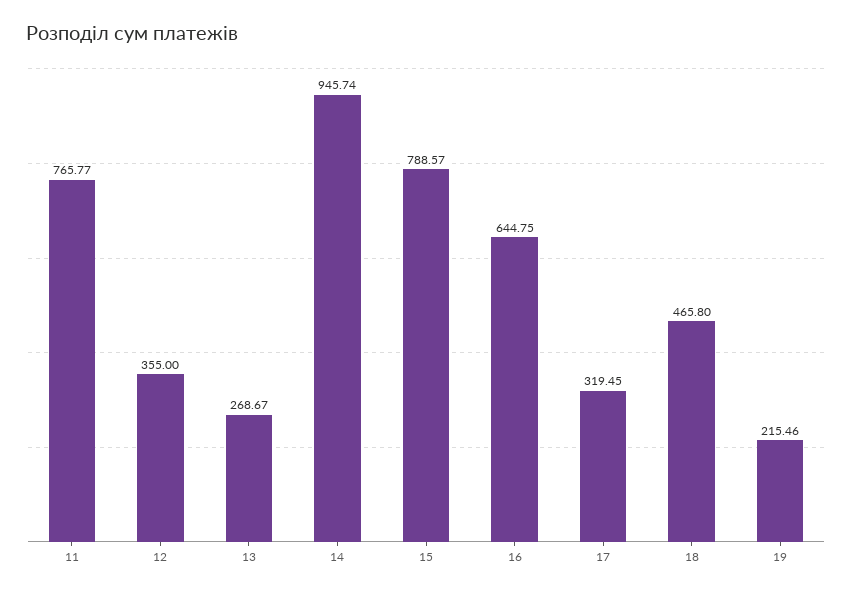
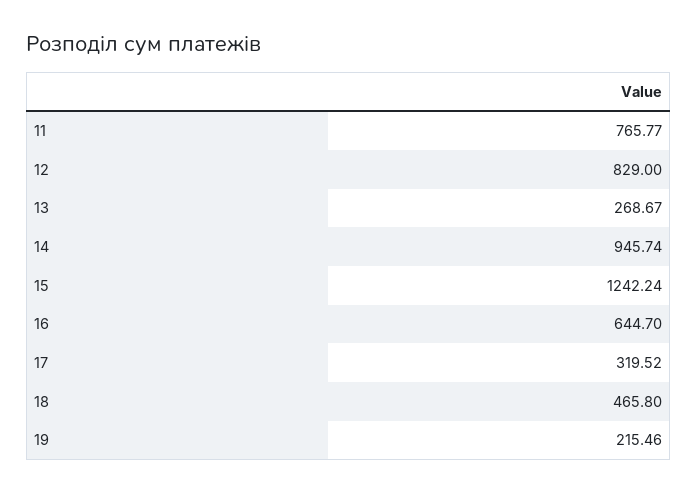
  {
    "11": 765.77,
-   "12": 355,
+   "12": 829,
    "13": 268.67,
    "14": 945.74,
-   "15": 788.57,
+   "15": 1242.24,
-   "16": 644.75,
+   "16": 644.7,
-   "17": 319.45,
+   "17": 319.52,
    "18": 465.8,
    "19": 215.46
  }

